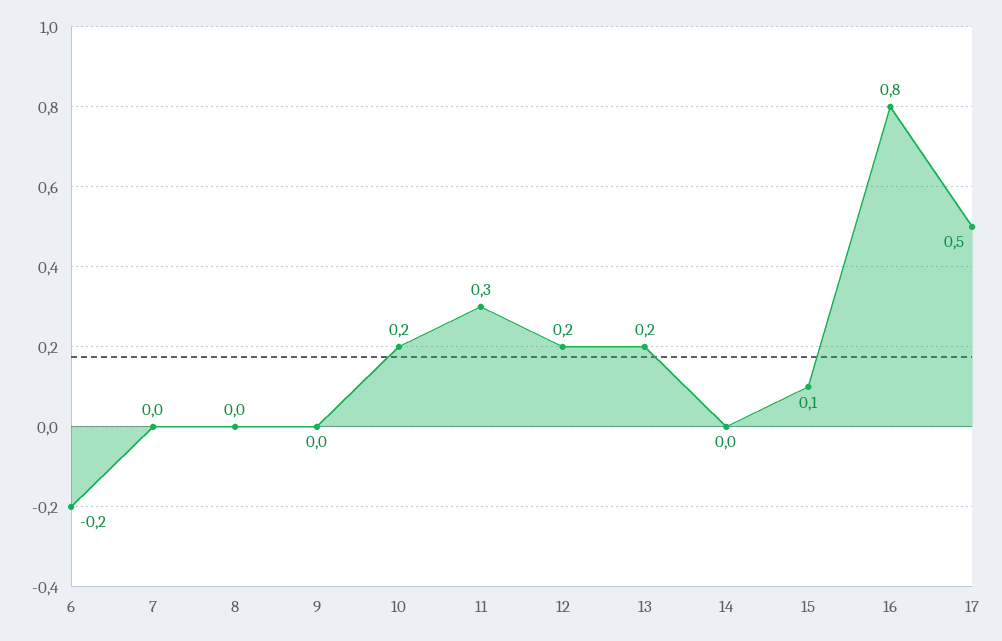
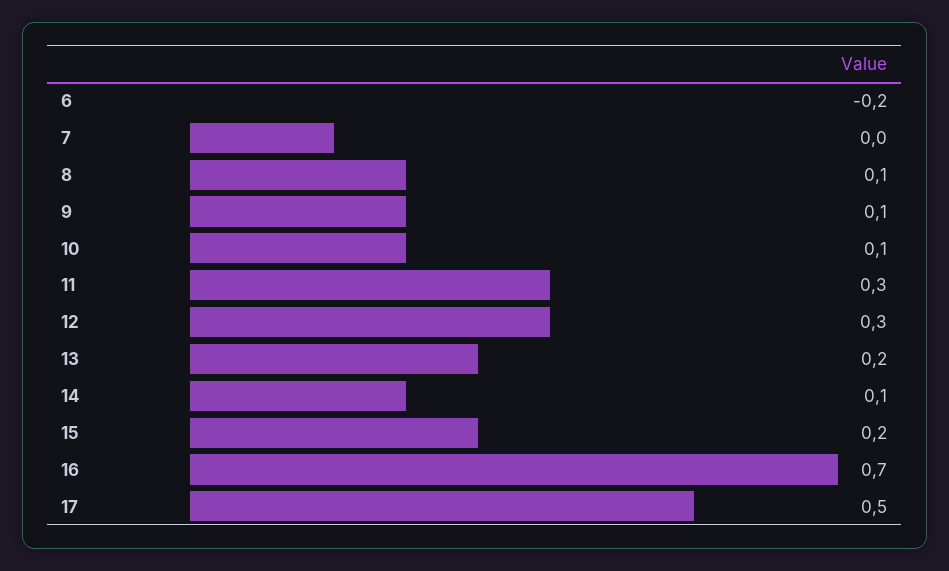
  {
    "6": -0.2,
    "7": 0,
-   "8": 0,
+   "8": 0.1,
-   "9": 0,
+   "9": 0.1,
-   "10": 0.2,
+   "10": 0.1,
    "11": 0.3,
-   "12": 0.2,
+   "12": 0.3,
    "13": 0.2,
-   "14": 0,
+   "14": 0.1,
-   "15": 0.1,
+   "15": 0.2,
-   "16": 0.8,
+   "16": 0.7,
    "17": 0.5
  }

